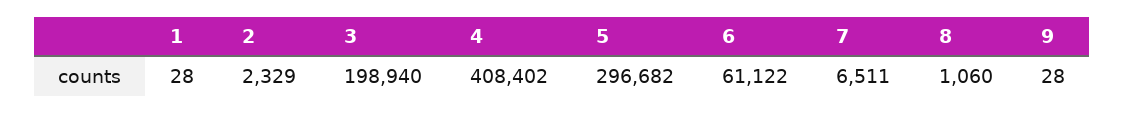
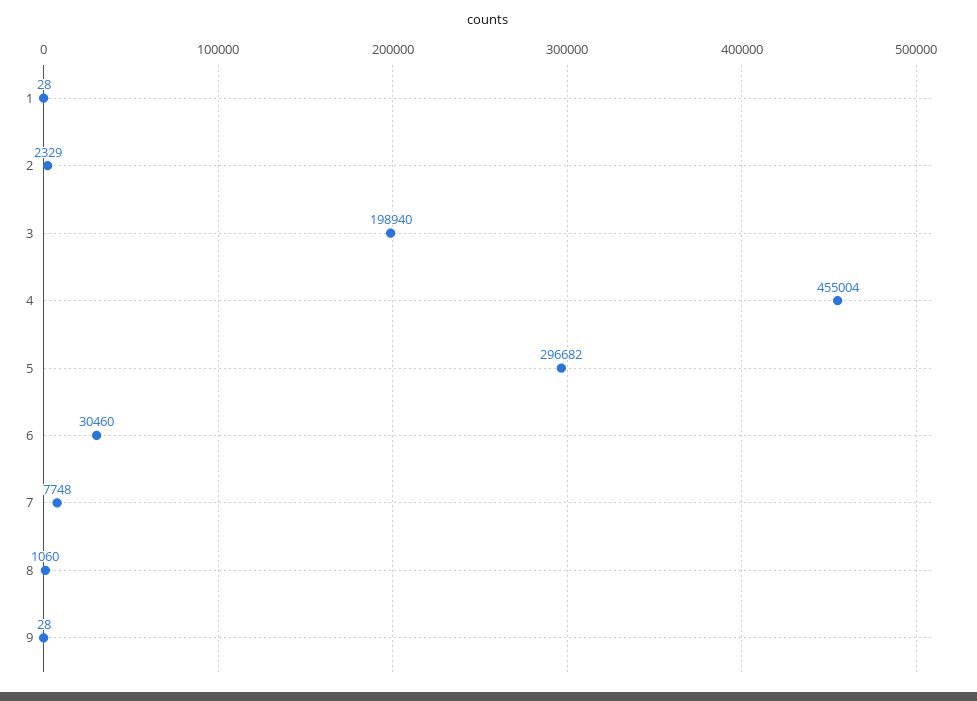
  {
    "1": 28,
    "2": 2329,
    "3": 198940,
-   "4": 408402,
+   "4": 455004,
    "5": 296682,
-   "6": 61122,
+   "6": 30460,
-   "7": 6511,
+   "7": 7748,
    "8": 1060,
    "9": 28
  }

